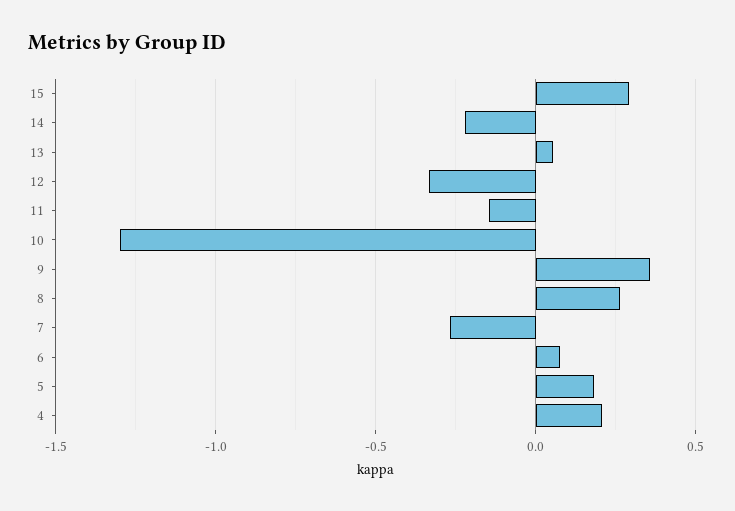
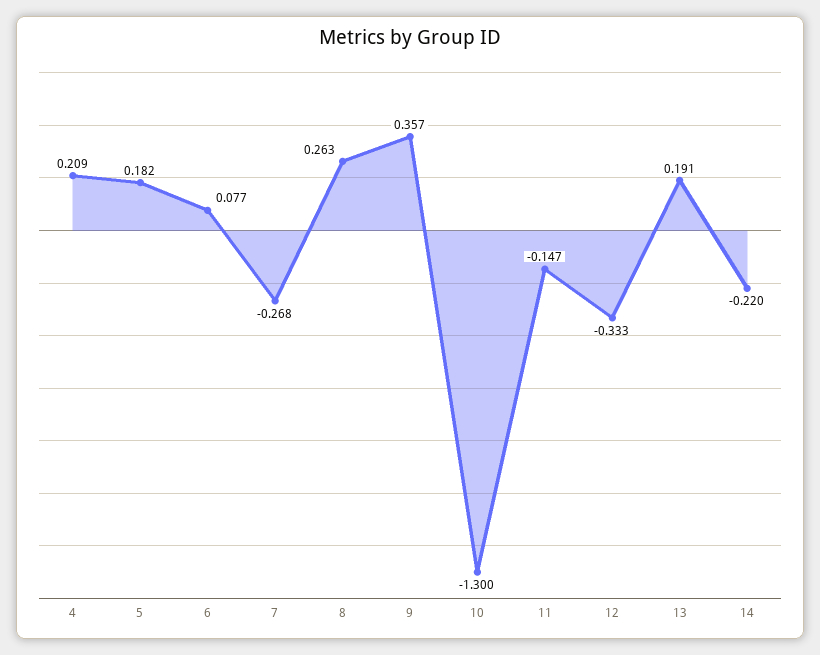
  {
-   "15": 0.3,
    "14": -0.22,
-   "13": 0.05,
+   "13": 0.191,
    "12": -0.333,
    "11": -0.147,
    "10": -1.3,
    "9": 0.357,
    "8": 0.263,
    "7": -0.268,
    "6": 0.077,
    "5": 0.182,
    "4": 0.209
  }

